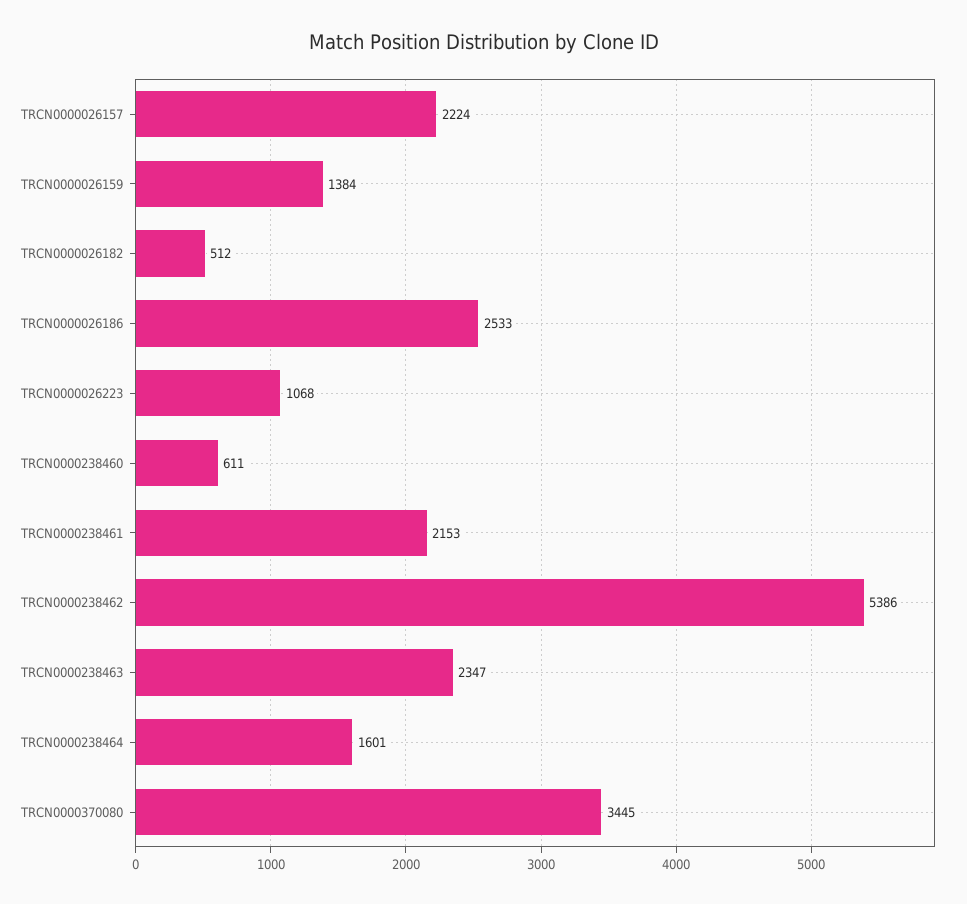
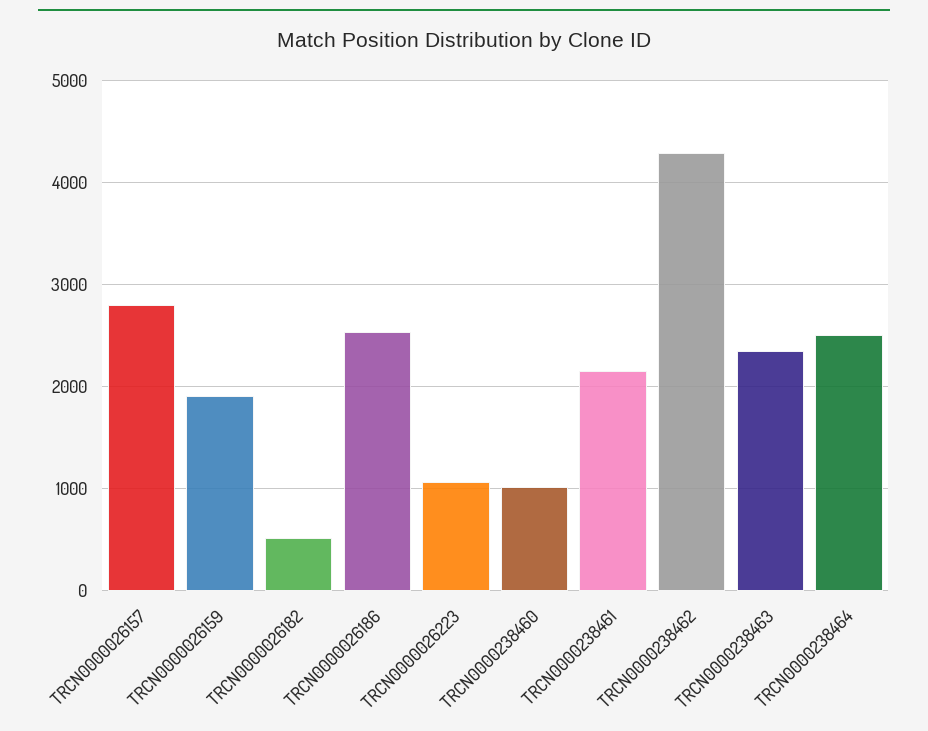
  {
-   "TRCN0000026157": 2224,
+   "TRCN0000026157": 2800,
-   "TRCN0000026159": 1384,
+   "TRCN0000026159": 1900,
    "TRCN0000026182": 512,
    "TRCN0000026186": 2533,
    "TRCN0000026223": 1068,
-   "TRCN0000238460": 611,
+   "TRCN0000238460": 1000,
    "TRCN0000238461": 2153,
-   "TRCN0000238462": 5386,
+   "TRCN0000238462": 4300,
    "TRCN0000238463": 2347,
-   "TRCN0000238464": 1601,
+   "TRCN0000238464": 2500
-   "TRCN0000370080": 3445
  }

